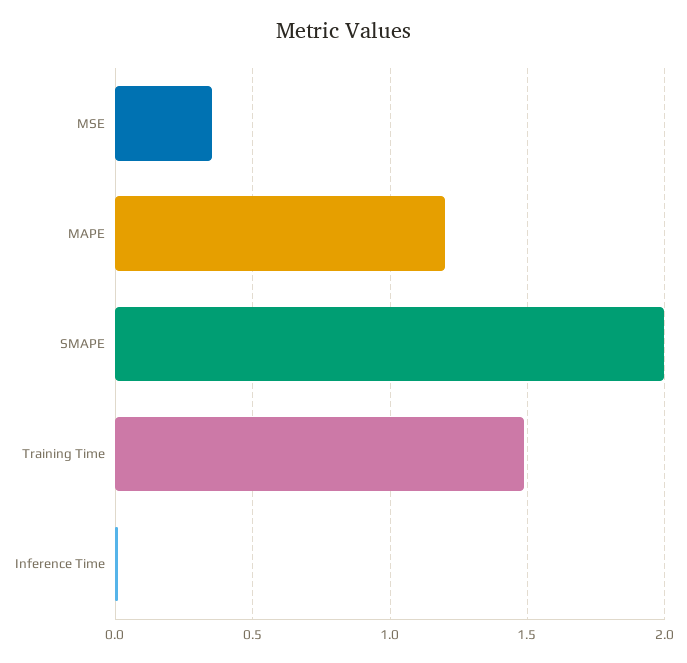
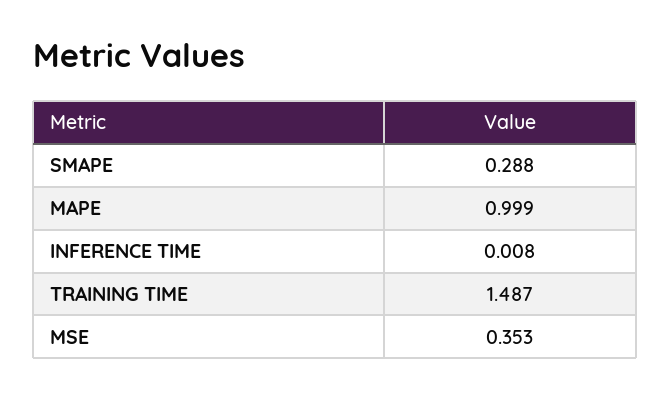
  {
    "MSE": 0.353,
-   "MAPE": 1.2,
+   "MAPE": 0.999,
-   "SMAPE": 2,
+   "SMAPE": 0.288,
    "Training Time": 1.487,
    "Inference Time": 0.008
  }

